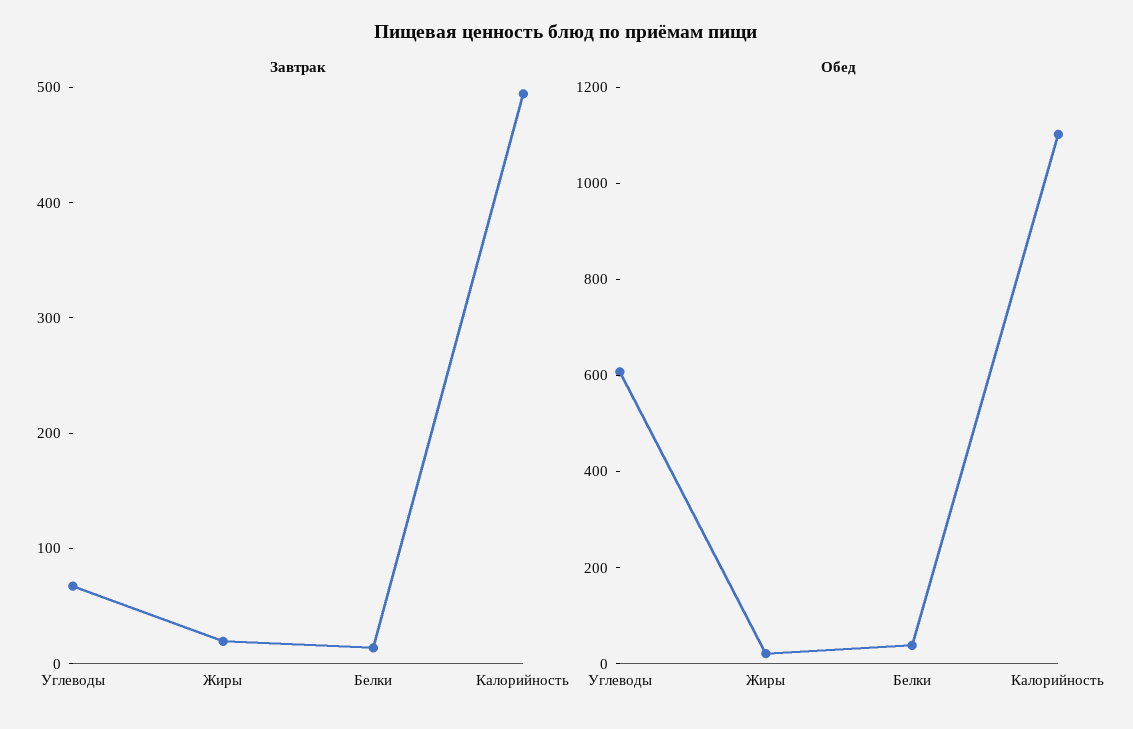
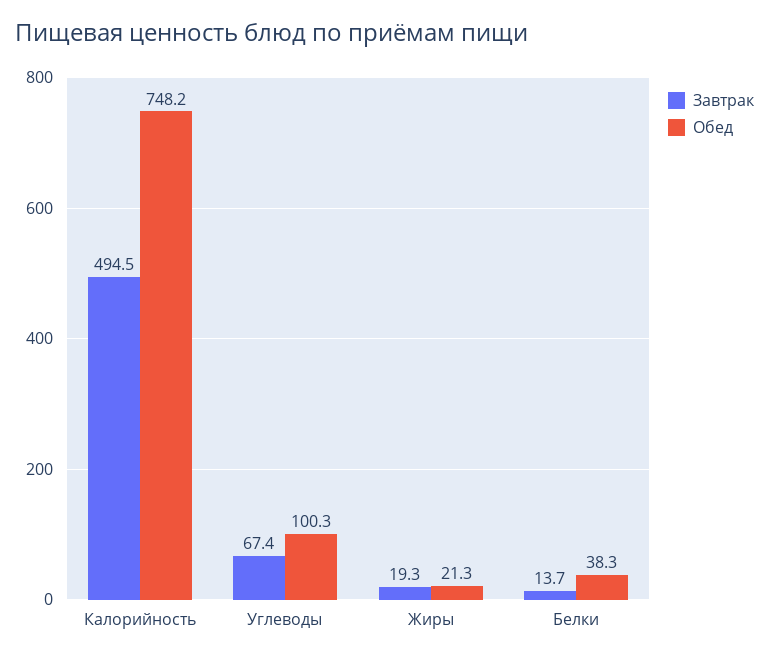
  {
    "Завтрак": {
      "Углеводы": 67.4,
      "Жиры": 19.3,
      "Белки": 13.7,
      "Калорийность": 494.5
    },
    "Обед": {
-     "Углеводы": 600,
+     "Углеводы": 100.3,
      "Жиры": 21.3,
      "Белки": 38.3,
-     "Калорийность": 1100
+     "Калорийность": 748.2
    }
  }

